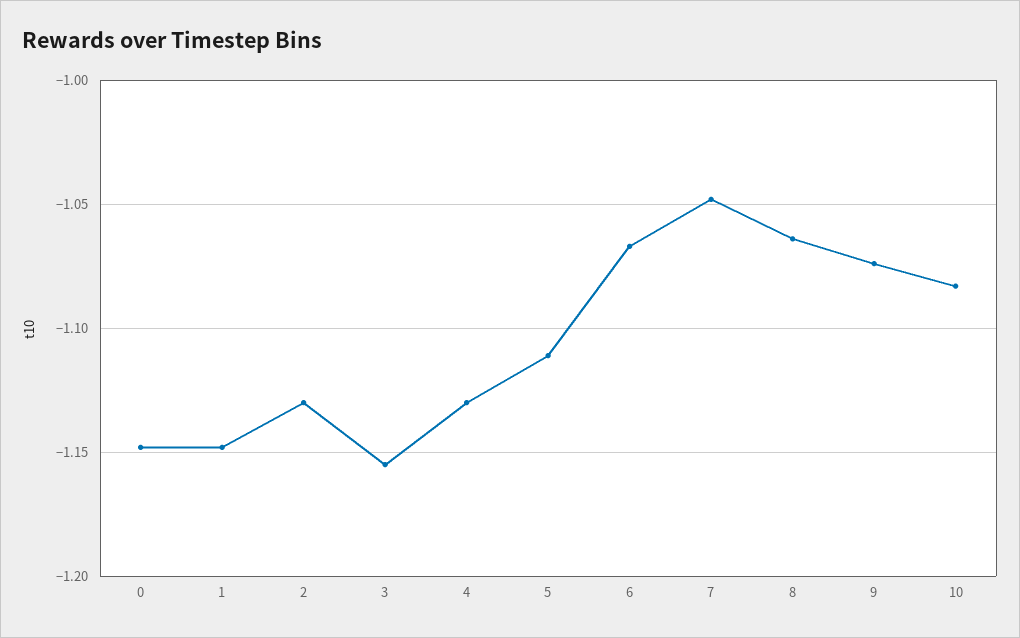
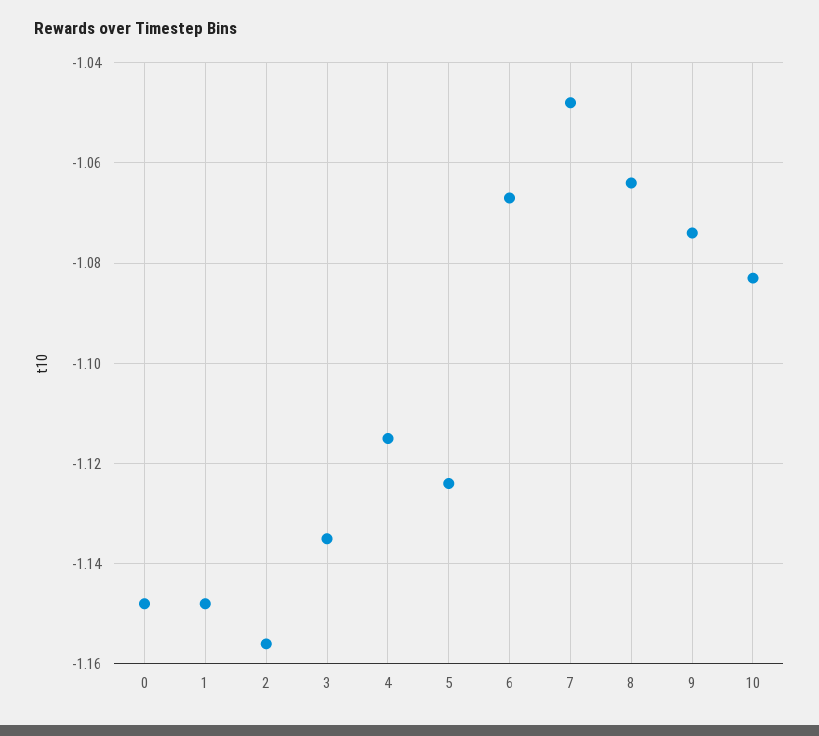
  {
    "0": -1.15,
    "1": -1.15,
-   "2": -1.13,
+   "2": -1.155,
-   "3": -1.155,
+   "3": -1.135,
-   "4": -1.13,
+   "4": -1.115,
-   "5": -1.11,
+   "5": -1.125,
    "6": -1.065,
    "7": -1.05,
    "8": -1.065,
    "9": -1.075,
    "10": -1.085
  }

